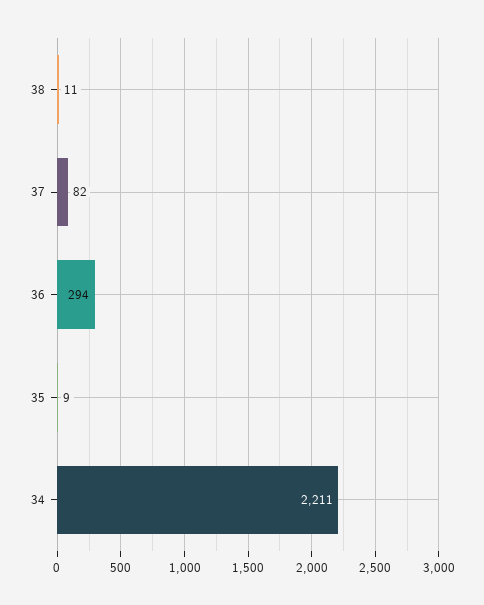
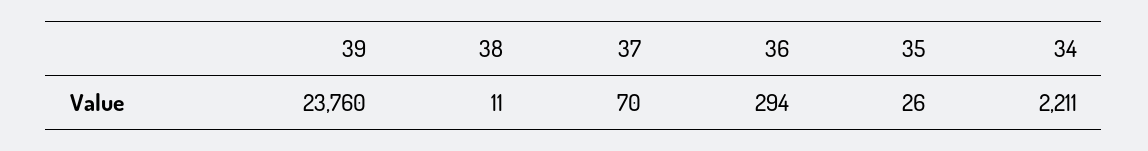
  {
    "38": 11,
-   "37": 82,
+   "37": 70,
    "36": 294,
-   "35": 9,
+   "35": 26,
-   "34": 2211
+   "34": 2211,
+   "39": 23760
  }

